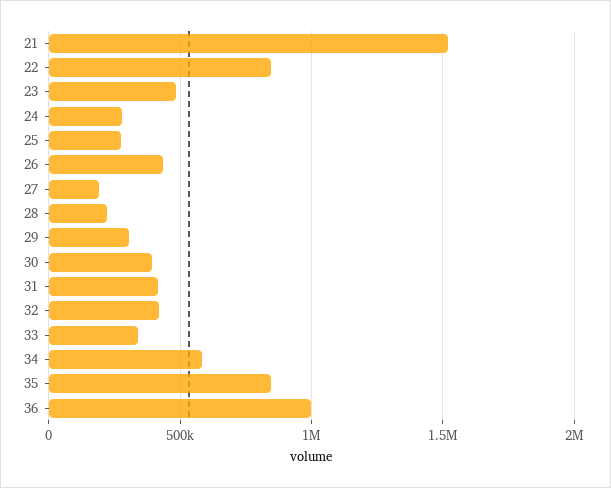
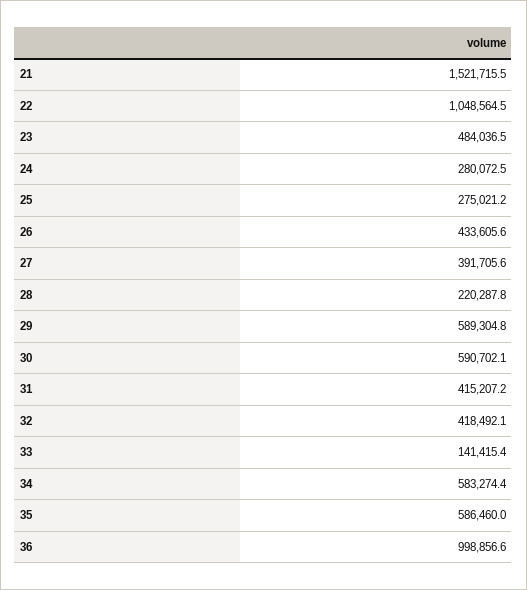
  {
    "21": 1521715.5,
-   "22": 850000,
+   "22": 1048564.5,
    "23": 484036.5,
    "24": 280072.5,
    "25": 275021.2,
    "26": 433605.6,
-   "27": 200000,
+   "27": 391705.6,
    "28": 220287.8,
-   "29": 300000,
+   "29": 589304.8,
-   "30": 400000,
+   "30": 590702.1,
    "31": 415207.2,
    "32": 418492.1,
-   "33": 350000,
+   "33": 141415.4,
    "34": 583274.4,
-   "35": 850000,
+   "35": 586460,
    "36": 998856.6
  }

